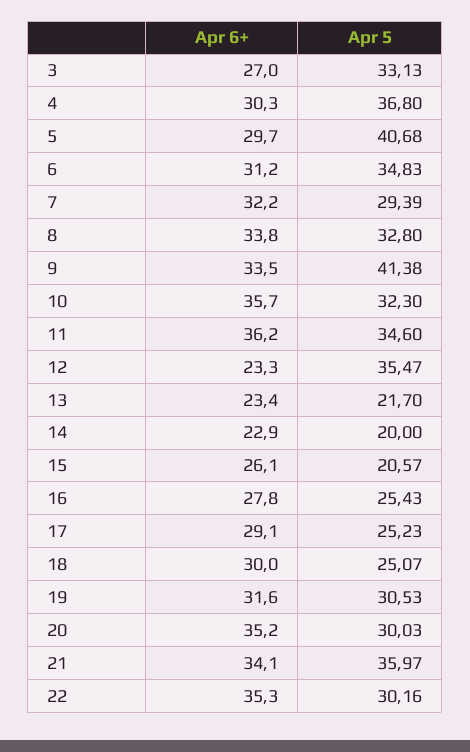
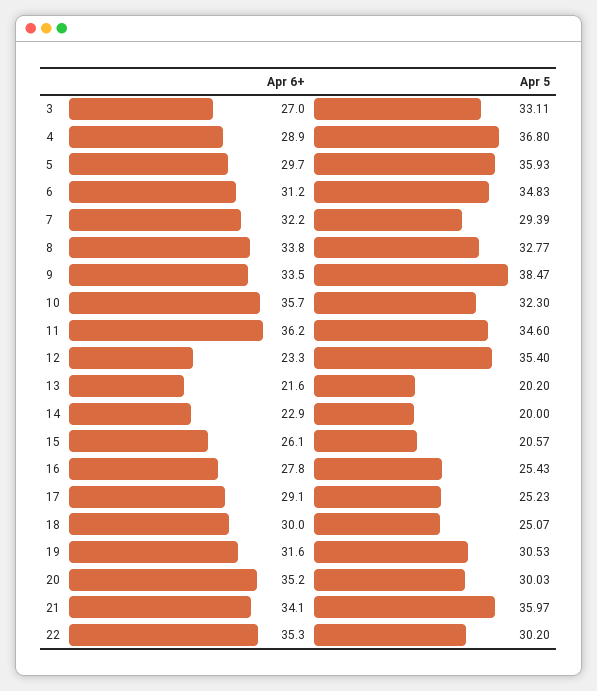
  {
    "Apr 6+": {
      "3": 27,
-     "4": 30.3,
+     "4": 28.9,
      "5": 29.7,
      "6": 31.2,
      "7": 32.2,
      "8": 33.8,
      "9": 33.5,
      "10": 35.7,
      "11": 36.2,
      "12": 23.3,
-     "13": 23.4,
+     "13": 21.6,
      "14": 22.9,
      "15": 26.1,
      "16": 27.8,
      "17": 29.1,
      "18": 30,
      "19": 31.6,
      "20": 35.2,
      "21": 34.1,
      "22": 35.3
    },
    "Apr 5": {
-     "3": 33.13,
+     "3": 33.11,
      "4": 36.8,
-     "5": 40.68,
+     "5": 35.93,
      "6": 34.83,
      "7": 29.39,
-     "8": 32.8,
+     "8": 32.77,
-     "9": 41.38,
+     "9": 38.47,
      "10": 32.3,
      "11": 34.6,
-     "12": 35.47,
+     "12": 35.4,
-     "13": 21.7,
+     "13": 20.2,
      "14": 20,
      "15": 20.57,
      "16": 25.43,
      "17": 25.23,
      "18": 25.07,
      "19": 30.53,
      "20": 30.03,
      "21": 35.97,
-     "22": 30.16
+     "22": 30.2
    }
  }

